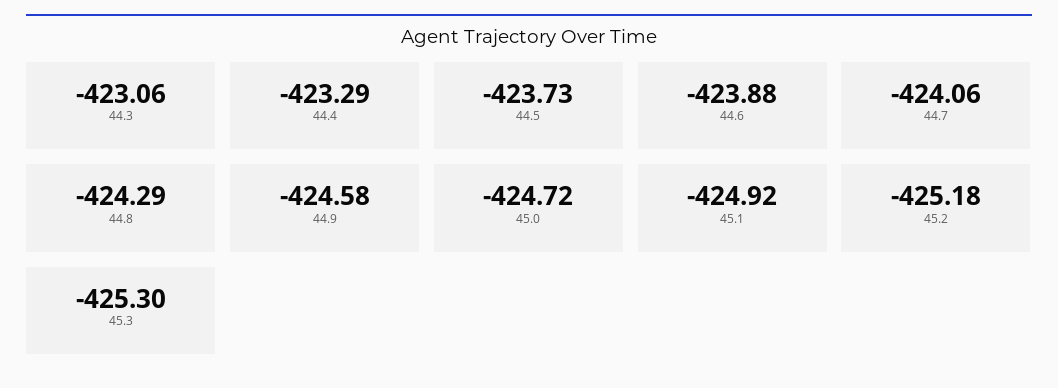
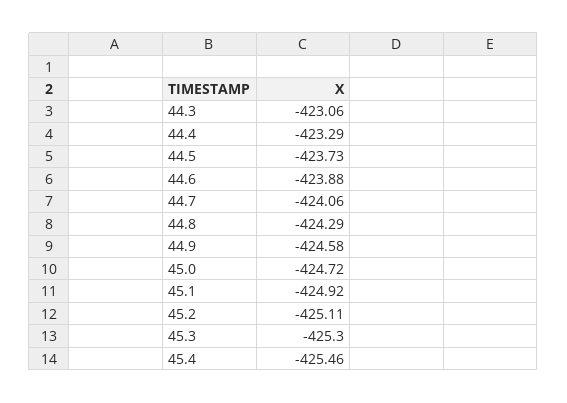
  {
    "44.3": -423.06,
    "44.4": -423.29,
    "44.5": -423.73,
    "44.6": -423.88,
    "44.7": -424.06,
    "44.8": -424.29,
    "44.9": -424.58,
    "45.0": -424.72,
    "45.1": -424.92,
-   "45.2": -425.18,
+   "45.2": -425.11,
-   "45.3": -425.3
+   "45.3": -425.3,
+   "45.4": -425.46
  }

